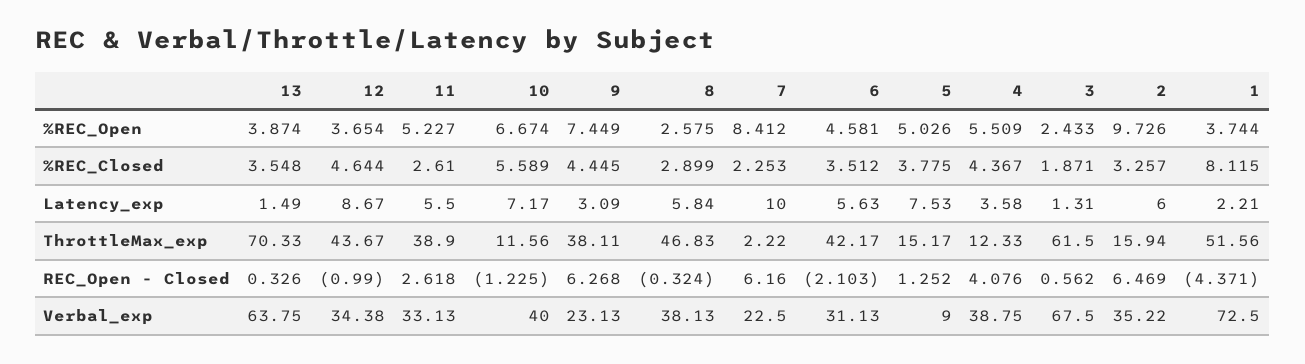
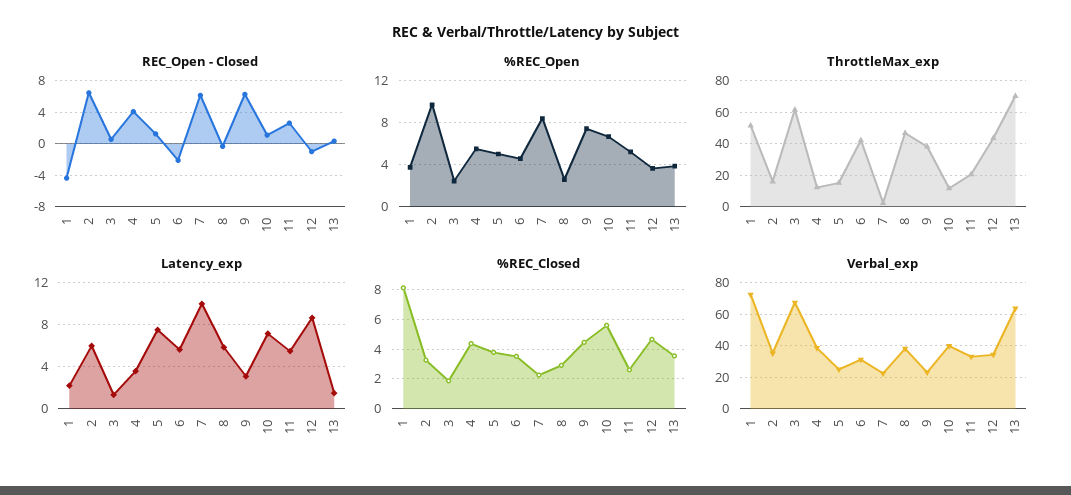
  {
    "%REC_Open": {
      "13": 3.874,
      "12": 3.654,
      "11": 5.227,
      "10": 6.674,
      "9": 7.449,
      "8": 2.575,
      "7": 8.412,
      "6": 4.581,
      "5": 5.026,
      "4": 5.509,
      "3": 2.433,
      "2": 9.726,
      "1": 3.744
    },
    "%REC_Closed": {
      "13": 3.548,
      "12": 4.644,
      "11": 2.61,
      "10": 5.589,
      "9": 4.445,
      "8": 2.899,
      "7": 2.253,
      "6": 3.512,
      "5": 3.775,
      "4": 4.367,
      "3": 1.871,
      "2": 3.257,
      "1": 8.115
    },
    "Latency_exp": {
      "13": 1.49,
      "12": 8.67,
      "11": 5.5,
      "10": 7.17,
      "9": 3.09,
      "8": 5.84,
      "7": 10,
      "6": 5.63,
      "5": 7.53,
      "4": 3.58,
      "3": 1.31,
      "2": 6,
      "1": 2.21
    },
    "ThrottleMax_exp": {
      "13": 70.33,
      "12": 43.67,
-     "11": 38.9,
+     "11": 20,
      "10": 11.56,
      "9": 38.11,
      "8": 46.83,
      "7": 2.22,
      "6": 42.17,
      "5": 15.17,
      "4": 12.33,
      "3": 61.5,
      "2": 15.94,
      "1": 51.56
    },
    "REC_Open - Closed": {
      "13": 0.326,
      "12": -0.99,
      "11": 2.618,
-     "10": -1.225,
+     "10": 1,
      "9": 6.268,
      "8": -0.324,
      "7": 6.16,
      "6": -2.103,
      "5": 1.252,
      "4": 4.076,
      "3": 0.562,
      "2": 6.469,
      "1": -4.371
    },
    "Verbal_exp": {
      "13": 63.75,
      "12": 34.38,
      "11": 33.13,
      "10": 40,
      "9": 23.13,
      "8": 38.13,
      "7": 22.5,
      "6": 31.13,
-     "5": 9,
+     "5": 25,
      "4": 38.75,
      "3": 67.5,
      "2": 35.22,
      "1": 72.5
    }
  }

